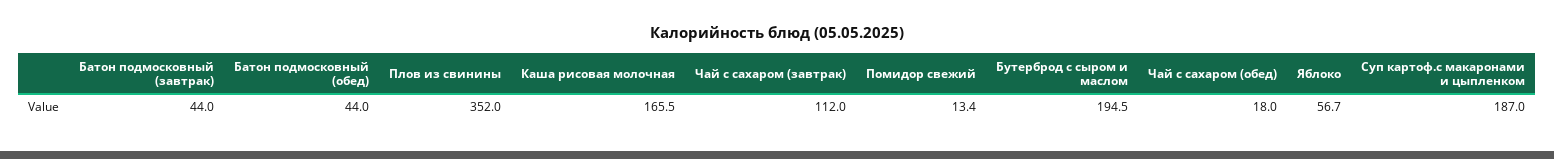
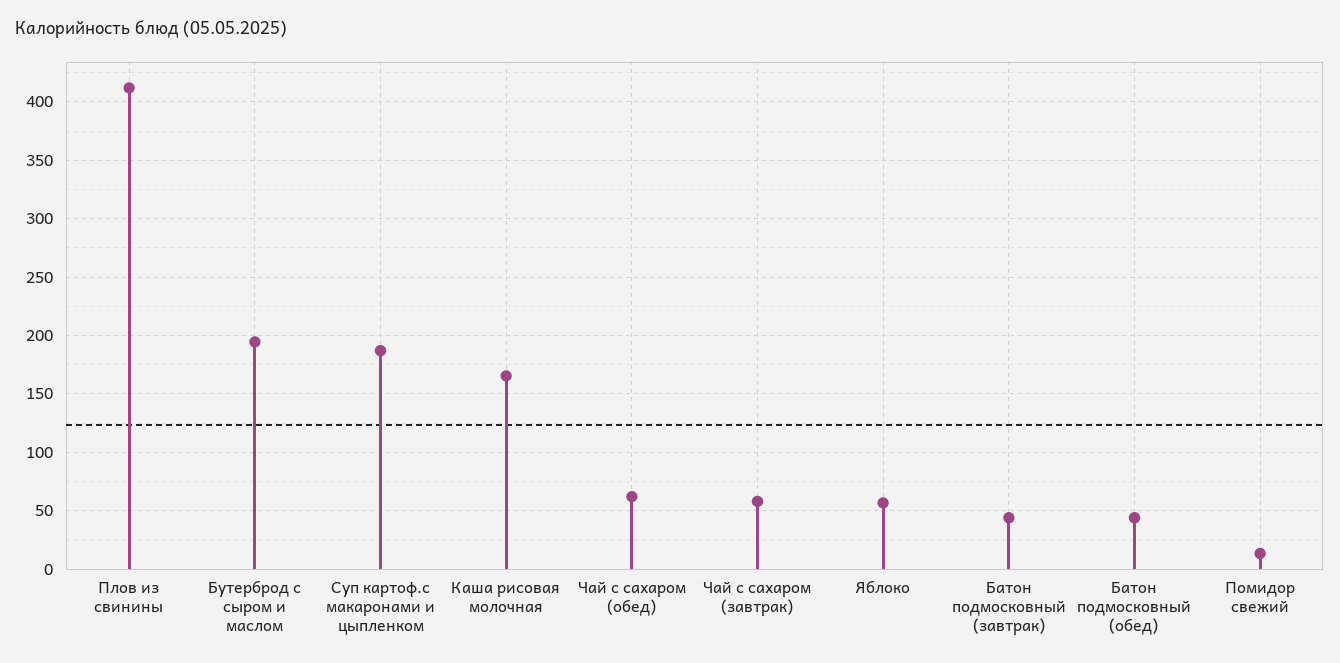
  {
    "Батон подмосковный (завтрак)": 44,
    "Батон подмосковный (обед)": 44,
-   "Плов из свинины": 352,
+   "Плов из свинины": 410,
    "Каша рисовая молочная": 165.5,
-   "Чай с сахаром (завтрак)": 112,
+   "Чай с сахаром (завтрак)": 60,
    "Помидор свежий": 13.4,
    "Бутерброд с сыром и маслом": 194.5,
-   "Чай с сахаром (обед)": 18,
+   "Чай с сахаром (обед)": 60,
    "Яблоко": 56.7,
    "Суп картоф.с макаронами и цыпленком": 187
  }

